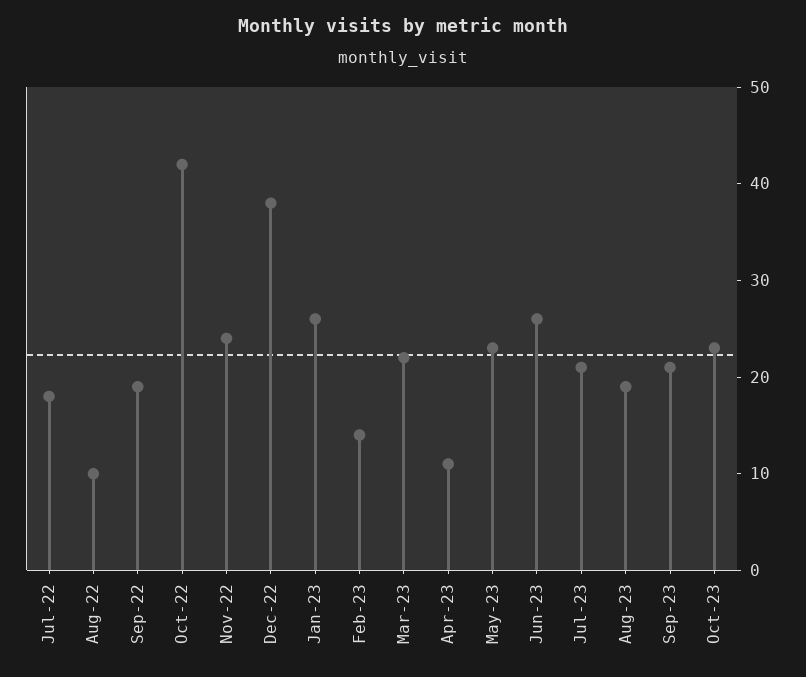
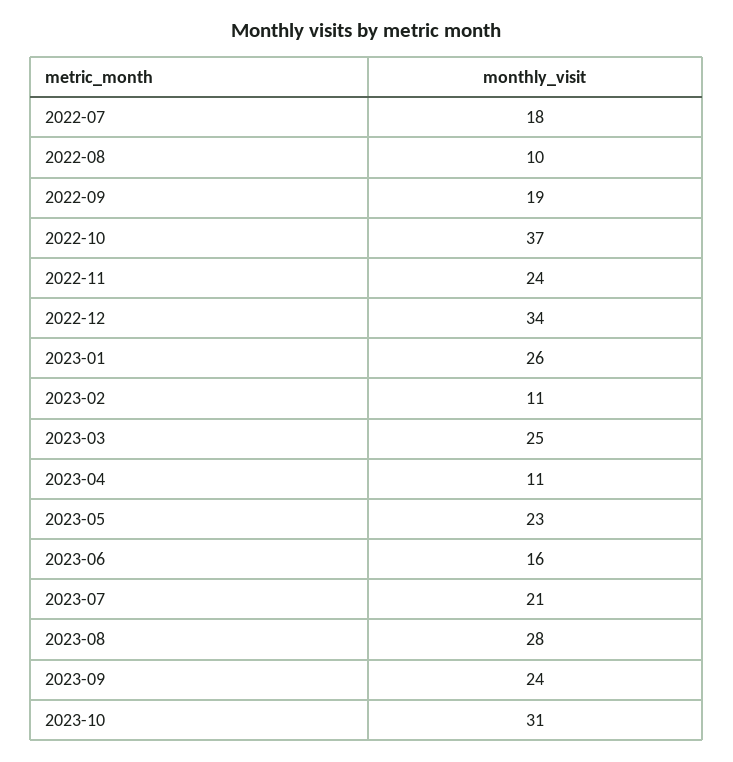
  {
    "Jul-22": 18,
    "Aug-22": 10,
    "Sep-22": 19,
-   "Oct-22": 42,
+   "Oct-22": 37,
    "Nov-22": 24,
-   "Dec-22": 38,
+   "Dec-22": 34,
    "Jan-23": 26,
-   "Feb-23": 14,
+   "Feb-23": 11,
-   "Mar-23": 22,
+   "Mar-23": 25,
    "Apr-23": 11,
    "May-23": 23,
-   "Jun-23": 26,
+   "Jun-23": 16,
    "Jul-23": 21,
-   "Aug-23": 19,
+   "Aug-23": 28,
-   "Sep-23": 21,
+   "Sep-23": 24,
-   "Oct-23": 23
+   "Oct-23": 31
  }

